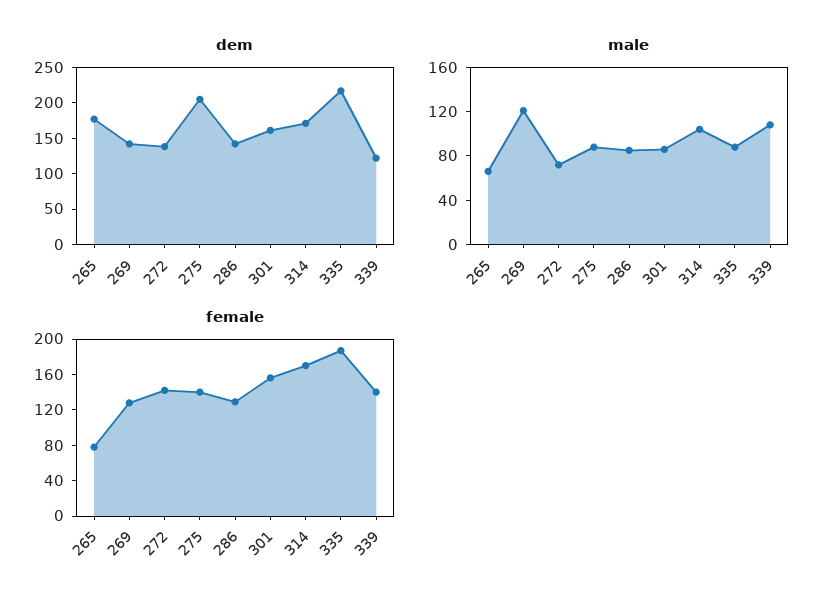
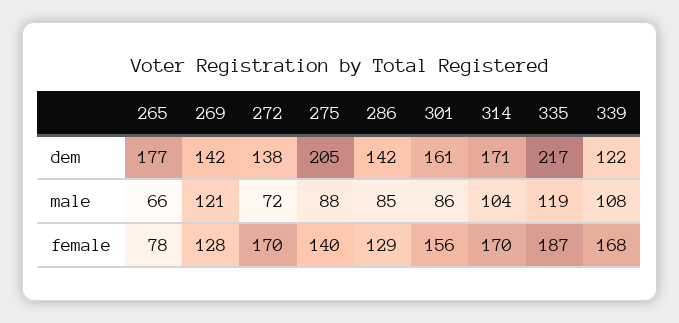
  {
    "dem": {
      "265": 177,
      "269": 142,
      "272": 138,
      "275": 205,
      "286": 142,
      "301": 161,
      "314": 171,
      "335": 217,
      "339": 122
    },
    "male": {
      "265": 66,
      "269": 121,
      "272": 72,
      "275": 88,
      "286": 85,
      "301": 86,
      "314": 104,
-     "335": 90,
+     "335": 119,
      "339": 108
    },
    "female": {
      "265": 78,
      "269": 128,
-     "272": 140,
+     "272": 170,
      "275": 140,
      "286": 129,
      "301": 156,
      "314": 170,
      "335": 187,
-     "339": 140
+     "339": 168
    }
  }

